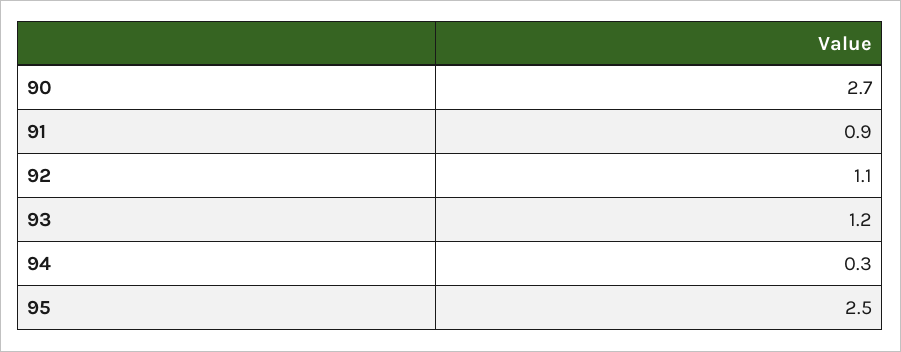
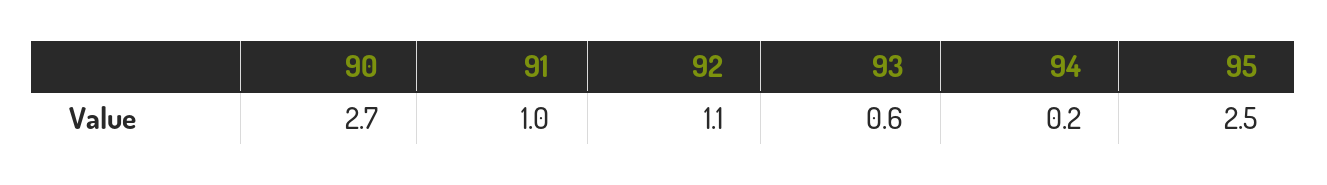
  {
    "90": 2.7,
-   "91": 0.9,
+   "91": 1,
    "92": 1.1,
-   "93": 1.2,
+   "93": 0.6,
-   "94": 0.3,
+   "94": 0.2,
    "95": 2.5
  }

